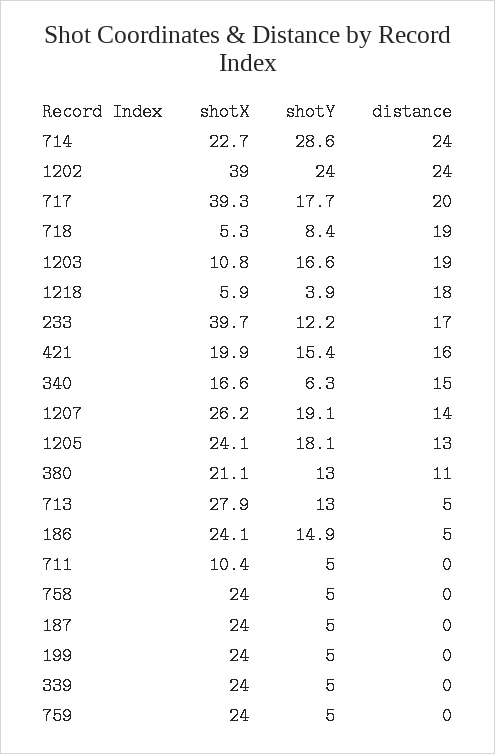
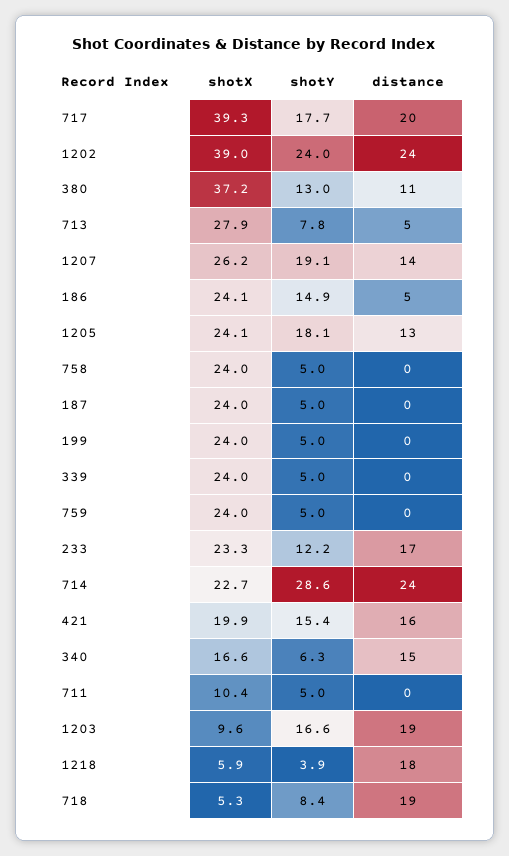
  {
    "shotX": {
      "714": 22.7,
      "1202": 39,
      "717": 39.3,
      "718": 5.3,
-     "1203": 10.8,
+     "1203": 9.6,
      "1218": 5.9,
-     "233": 39.7,
+     "233": 23.3,
      "421": 19.9,
      "340": 16.6,
      "1207": 26.2,
      "1205": 24.1,
-     "380": 21.1,
+     "380": 37.2,
      "713": 27.9,
      "186": 24.1,
      "711": 10.4,
      "758": 24,
      "187": 24,
      "199": 24,
      "339": 24,
      "759": 24
    },
    "shotY": {
      "714": 28.6,
      "1202": 24,
      "717": 17.7,
      "718": 8.4,
      "1203": 16.6,
      "1218": 3.9,
      "233": 12.2,
      "421": 15.4,
      "340": 6.3,
      "1207": 19.1,
      "1205": 18.1,
      "380": 13,
-     "713": 13,
+     "713": 7.8,
      "186": 14.9,
      "711": 5,
      "758": 5,
      "187": 5,
      "199": 5,
      "339": 5,
      "759": 5
    },
    "distance": {
      "714": 24,
      "1202": 24,
      "717": 20,
      "718": 19,
      "1203": 19,
      "1218": 18,
      "233": 17,
      "421": 16,
      "340": 15,
      "1207": 14,
      "1205": 13,
      "380": 11,
      "713": 5,
      "186": 5,
      "711": 0,
      "758": 0,
      "187": 0,
      "199": 0,
      "339": 0,
      "759": 0
    }
  }

